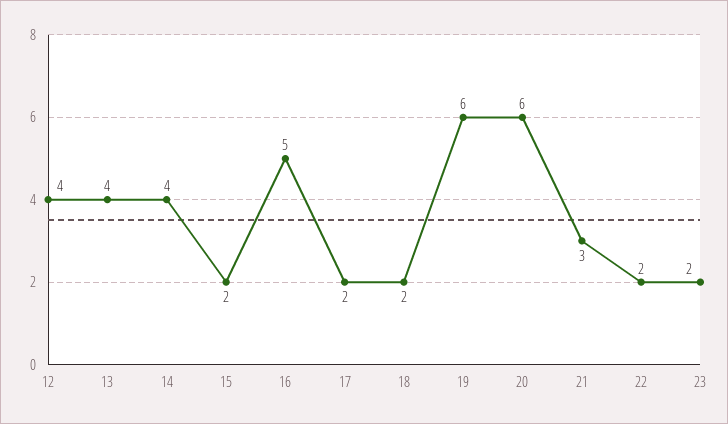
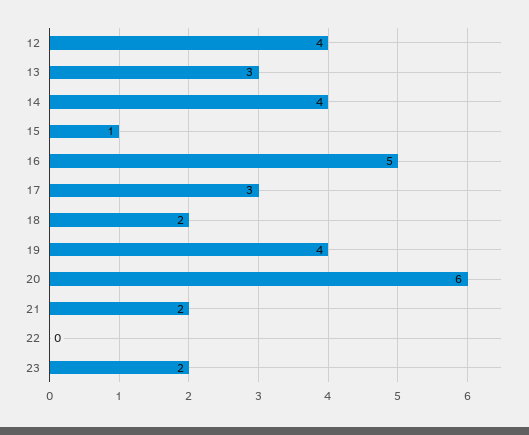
  {
    "12": 4,
-   "13": 4,
+   "13": 3,
    "14": 4,
-   "15": 2,
+   "15": 1,
    "16": 5,
-   "17": 2,
+   "17": 3,
    "18": 2,
-   "19": 6,
+   "19": 4,
    "20": 6,
-   "21": 3,
+   "21": 2,
-   "22": 2,
+   "22": 0,
    "23": 2
  }

